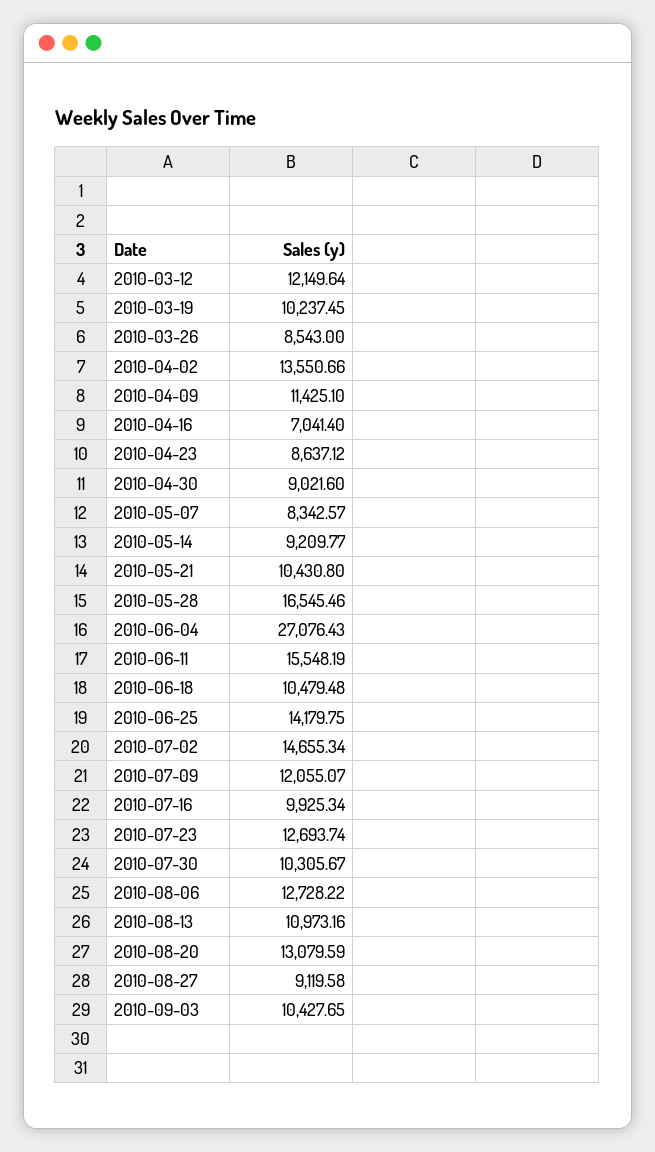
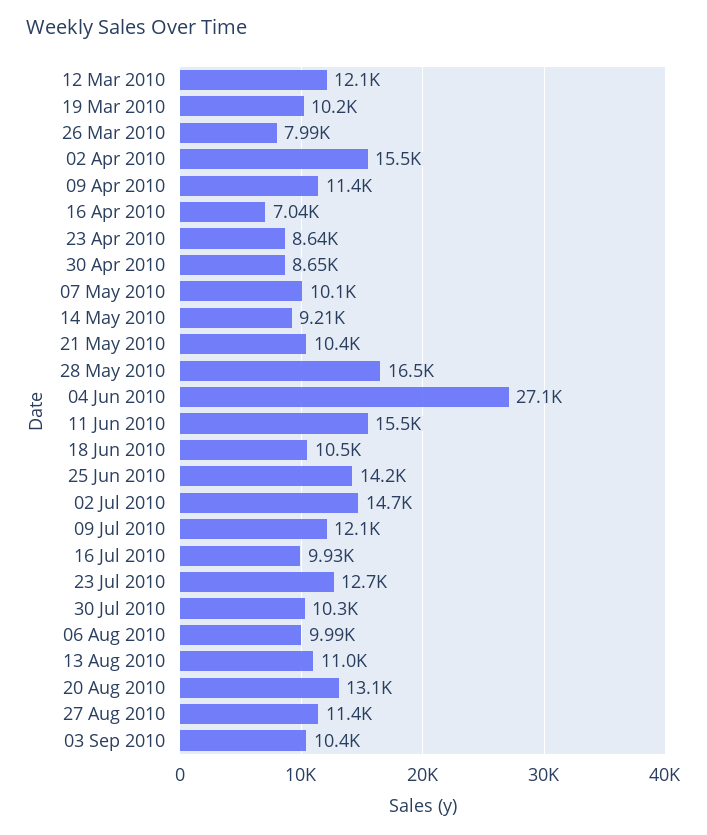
  {
    "2010-03-12": 12149.64,
    "2010-03-19": 10237.45,
-   "2010-03-26": 8543,
+   "2010-03-26": 7990,
-   "2010-04-02": 13550.66,
+   "2010-04-02": 15500,
    "2010-04-09": 11425.1,
    "2010-04-16": 7041.4,
    "2010-04-23": 8637.12,
-   "2010-04-30": 9021.6,
+   "2010-04-30": 8650,
-   "2010-05-07": 8342.57,
+   "2010-05-07": 10100,
    "2010-05-14": 9209.77,
    "2010-05-21": 10430.8,
    "2010-05-28": 16545.46,
    "2010-06-04": 27076.43,
    "2010-06-11": 15548.19,
    "2010-06-18": 10479.48,
    "2010-06-25": 14179.75,
    "2010-07-02": 14655.34,
    "2010-07-09": 12055.07,
    "2010-07-16": 9925.34,
    "2010-07-23": 12693.74,
    "2010-07-30": 10305.67,
-   "2010-08-06": 12728.22,
+   "2010-08-06": 9990,
    "2010-08-13": 10973.16,
    "2010-08-20": 13079.59,
-   "2010-08-27": 9119.58,
+   "2010-08-27": 11400,
    "2010-09-03": 10427.65
  }

